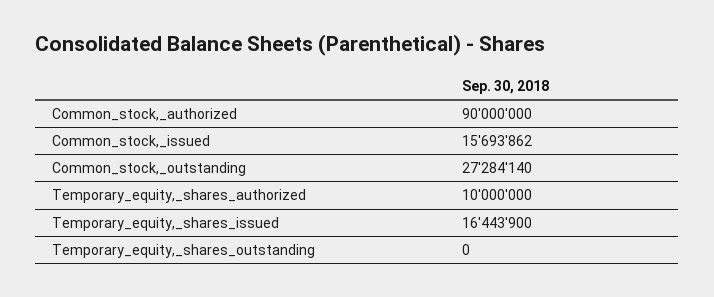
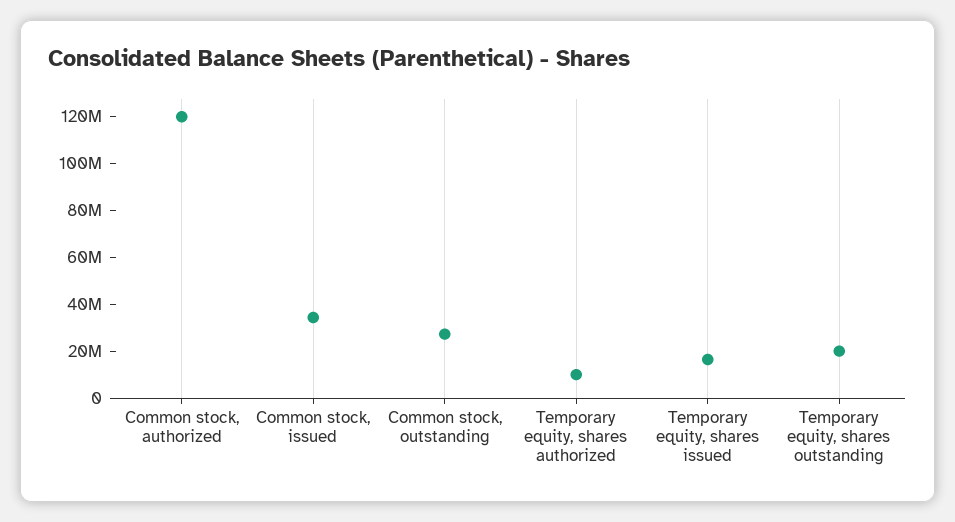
  {
-   "Common_stock,_authorized": 90000000,
+   "Common_stock,_authorized": 120000000,
-   "Common_stock,_issued": 15693862,
+   "Common_stock,_issued": 35000000,
    "Common_stock,_outstanding": 27284140,
    "Temporary_equity,_shares_authorized": 10000000,
    "Temporary_equity,_shares_issued": 16443900,
-   "Temporary_equity,_shares_outstanding": 0
+   "Temporary_equity,_shares_outstanding": 20000000
  }

